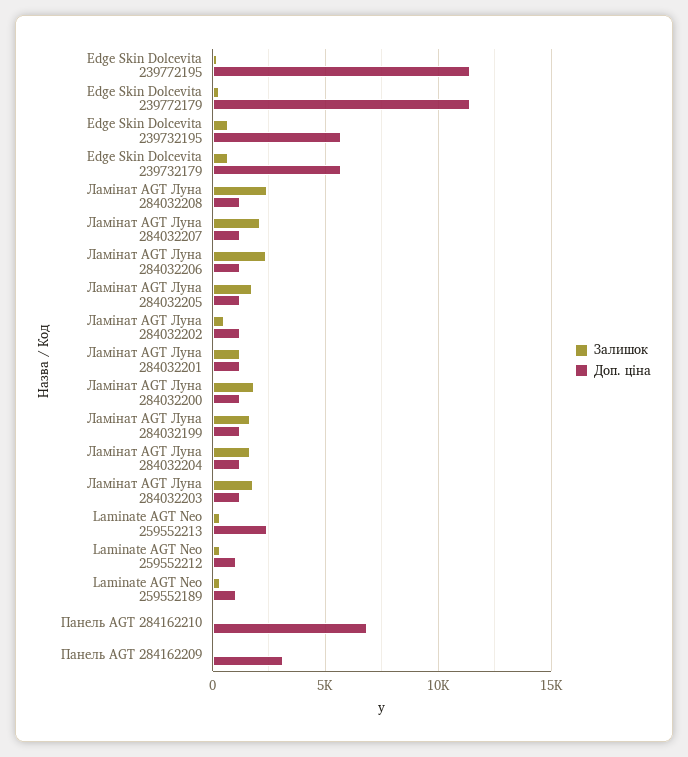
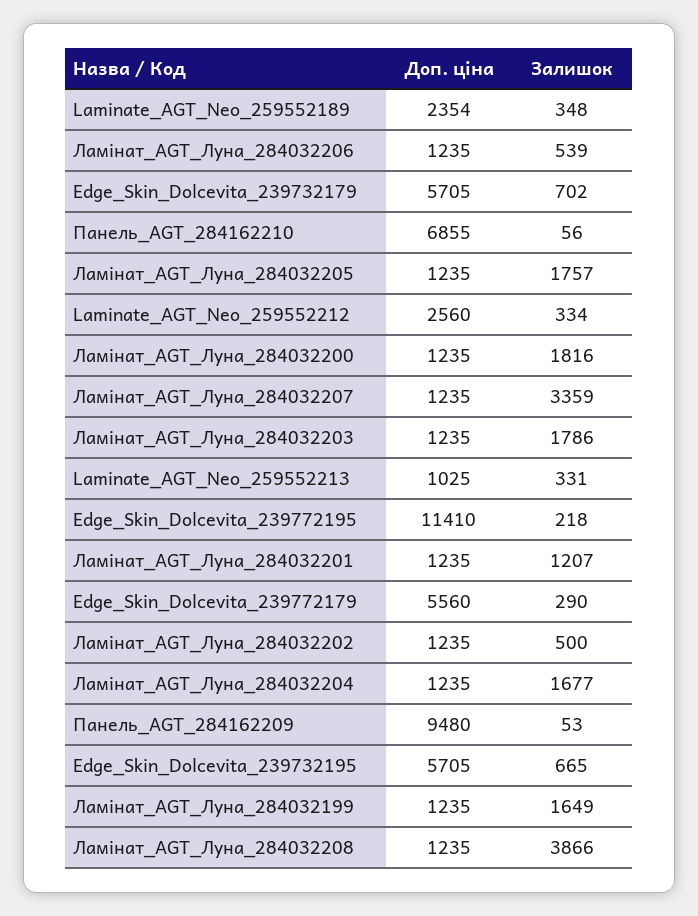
  {
    "Залишок": {
      "Edge Skin Dolcevita 239772195": 218,
      "Edge Skin Dolcevita 239772179": 290,
      "Edge Skin Dolcevita 239732195": 665,
      "Edge Skin Dolcevita 239732179": 702,
-     "Ламінат AGT Луна 284032208": 2500,
+     "Ламінат AGT Луна 284032208": 3866,
-     "Ламінат AGT Луна 284032207": 2000,
+     "Ламінат AGT Луна 284032207": 3359,
-     "Ламінат AGT Луна 284032206": 2500,
+     "Ламінат AGT Луна 284032206": 539,
      "Ламінат AGT Луна 284032205": 1757,
      "Ламінат AGT Луна 284032202": 500,
      "Ламінат AGT Луна 284032201": 1207,
      "Ламінат AGT Луна 284032200": 1816,
      "Ламінат AGT Луна 284032199": 1649,
      "Ламінат AGT Луна 284032204": 1677,
      "Ламінат AGT Луна 284032203": 1786,
      "Laminate AGT Neo 259552213": 331,
      "Laminate AGT Neo 259552212": 334,
      "Laminate AGT Neo 259552189": 348,
      "Панель AGT 284162210": 56,
      "Панель AGT 284162209": 53
    },
    "Доп. ціна": {
      "Edge Skin Dolcevita 239772195": 11410,
-     "Edge Skin Dolcevita 239772179": 11500,
+     "Edge Skin Dolcevita 239772179": 5560,
      "Edge Skin Dolcevita 239732195": 5705,
      "Edge Skin Dolcevita 239732179": 5705,
      "Ламінат AGT Луна 284032208": 1235,
      "Ламінат AGT Луна 284032207": 1235,
      "Ламінат AGT Луна 284032206": 1235,
      "Ламінат AGT Луна 284032205": 1235,
      "Ламінат AGT Луна 284032202": 1235,
      "Ламінат AGT Луна 284032201": 1235,
      "Ламінат AGT Луна 284032200": 1235,
      "Ламінат AGT Луна 284032199": 1235,
      "Ламінат AGT Луна 284032204": 1235,
      "Ламінат AGT Луна 284032203": 1235,
-     "Laminate AGT Neo 259552213": 2500,
+     "Laminate AGT Neo 259552213": 1025,
-     "Laminate AGT Neo 259552212": 1000,
+     "Laminate AGT Neo 259552212": 2560,
-     "Laminate AGT Neo 259552189": 1000,
+     "Laminate AGT Neo 259552189": 2354,
      "Панель AGT 284162210": 6855,
-     "Панель AGT 284162209": 3000
+     "Панель AGT 284162209": 9480
    }
  }

